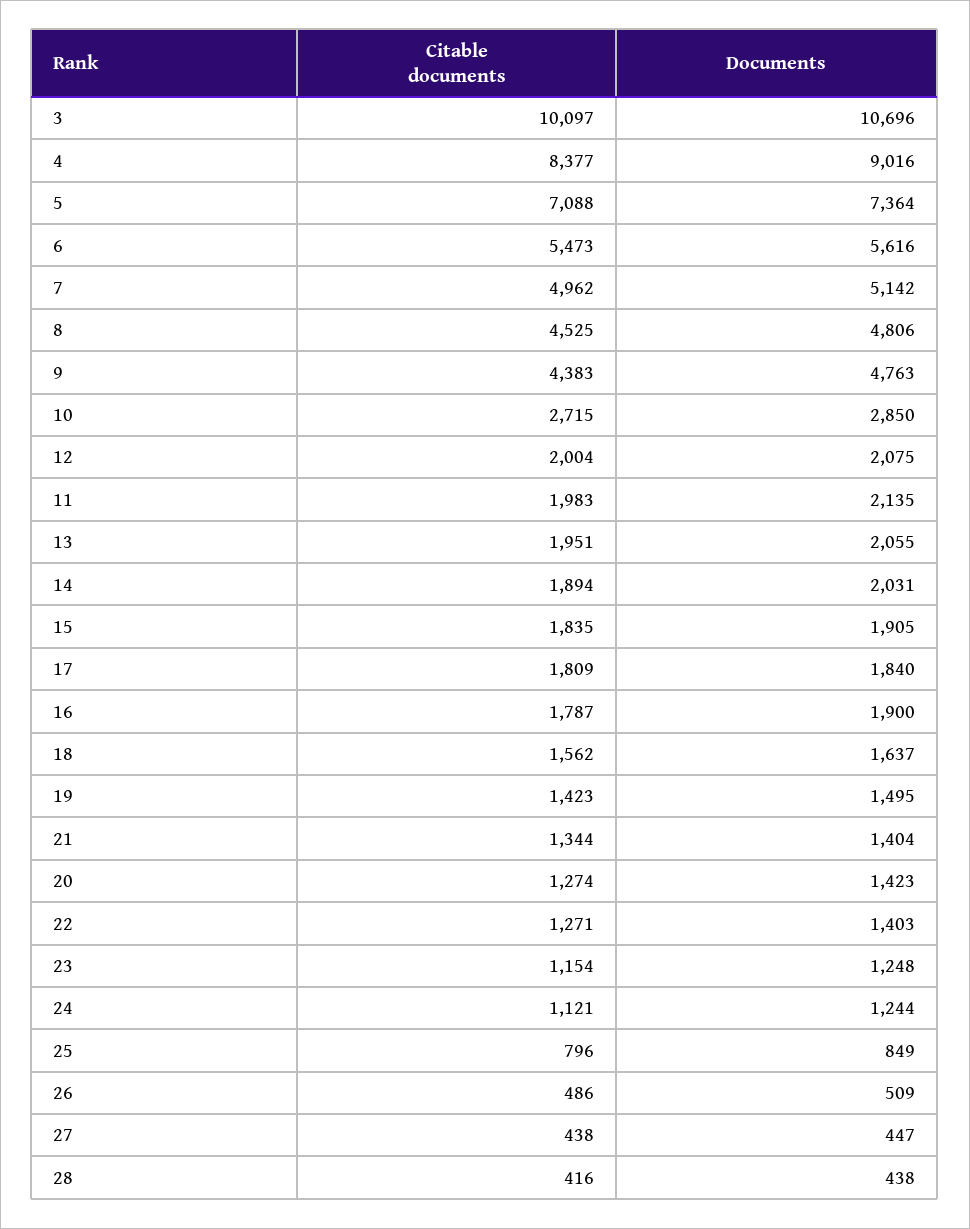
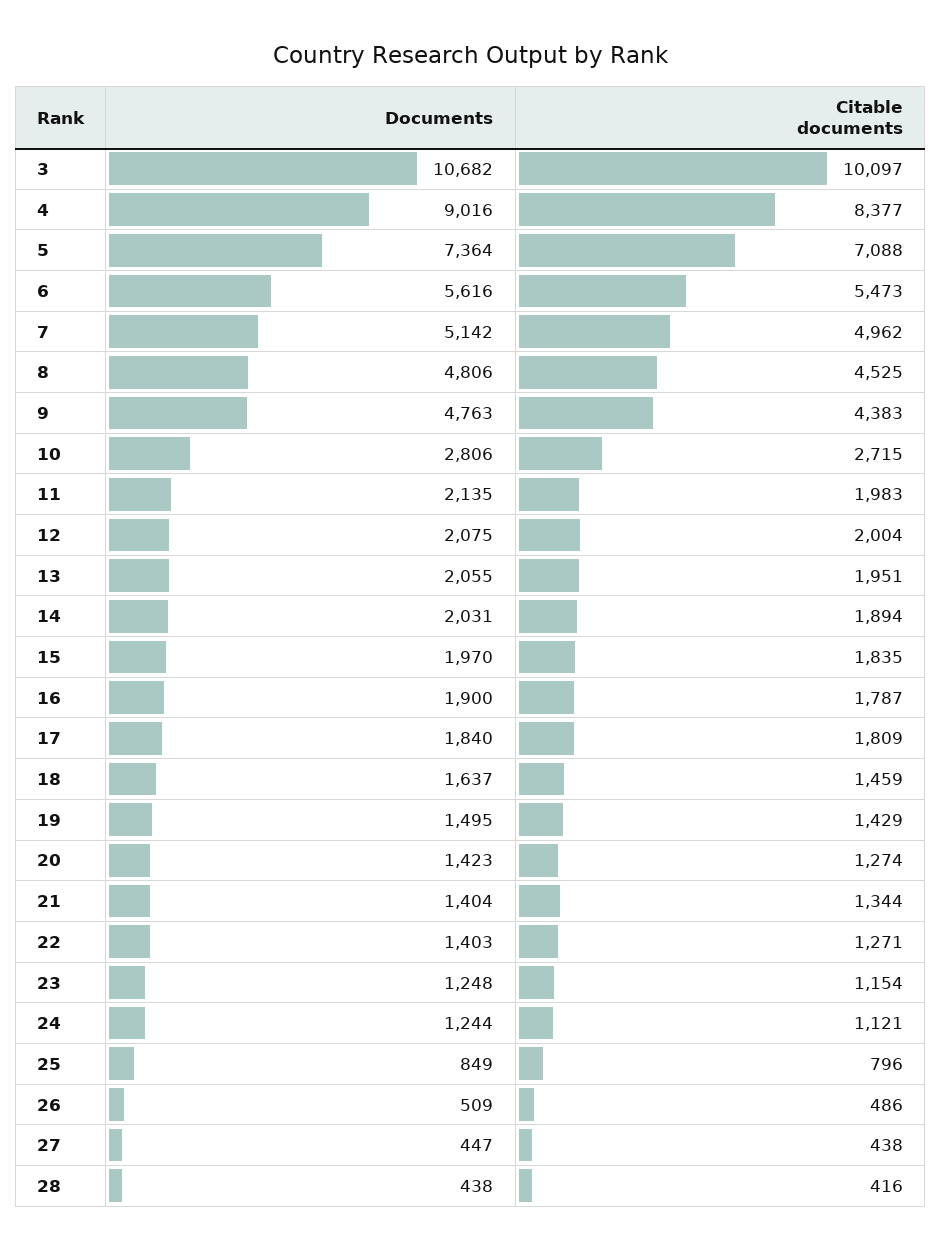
  {
    "Citable documents": {
      "3": 10097,
      "4": 8377,
      "5": 7088,
      "6": 5473,
      "7": 4962,
      "8": 4525,
      "9": 4383,
      "10": 2715,
      "12": 2004,
      "11": 1983,
      "13": 1951,
      "14": 1894,
      "15": 1835,
      "17": 1809,
      "16": 1787,
-     "18": 1562,
+     "18": 1459,
-     "19": 1423,
+     "19": 1429,
      "21": 1344,
      "20": 1274,
      "22": 1271,
      "23": 1154,
      "24": 1121,
      "25": 796,
      "26": 486,
      "27": 438,
      "28": 416
    },
    "Documents": {
-     "3": 10696,
+     "3": 10682,
      "4": 9016,
      "5": 7364,
      "6": 5616,
      "7": 5142,
      "8": 4806,
      "9": 4763,
-     "10": 2850,
+     "10": 2806,
      "12": 2075,
      "11": 2135,
      "13": 2055,
      "14": 2031,
-     "15": 1905,
+     "15": 1970,
      "17": 1840,
      "16": 1900,
      "18": 1637,
      "19": 1495,
      "21": 1404,
      "20": 1423,
      "22": 1403,
      "23": 1248,
      "24": 1244,
      "25": 849,
      "26": 509,
      "27": 447,
      "28": 438
    }
  }

